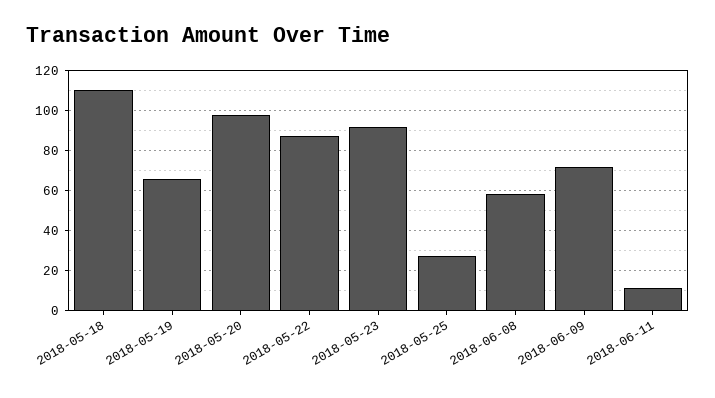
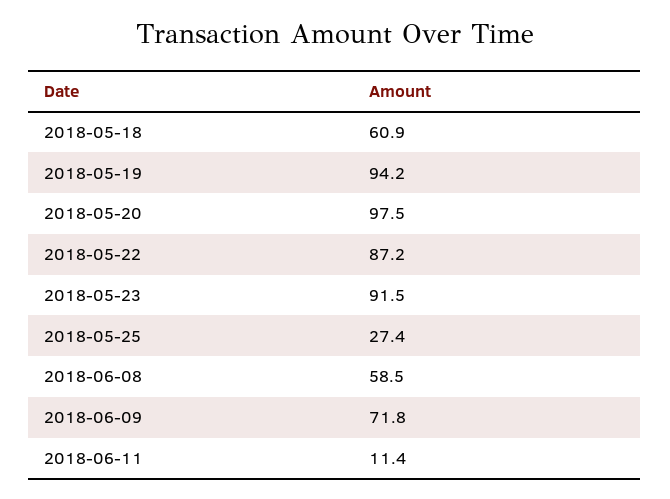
  {
-   "2018-05-18": 110,
+   "2018-05-18": 60.9,
-   "2018-05-19": 65,
+   "2018-05-19": 94.2,
    "2018-05-20": 97.5,
    "2018-05-22": 87.2,
    "2018-05-23": 91.5,
    "2018-05-25": 27.4,
    "2018-06-08": 58.5,
    "2018-06-09": 71.8,
    "2018-06-11": 11.4
  }

